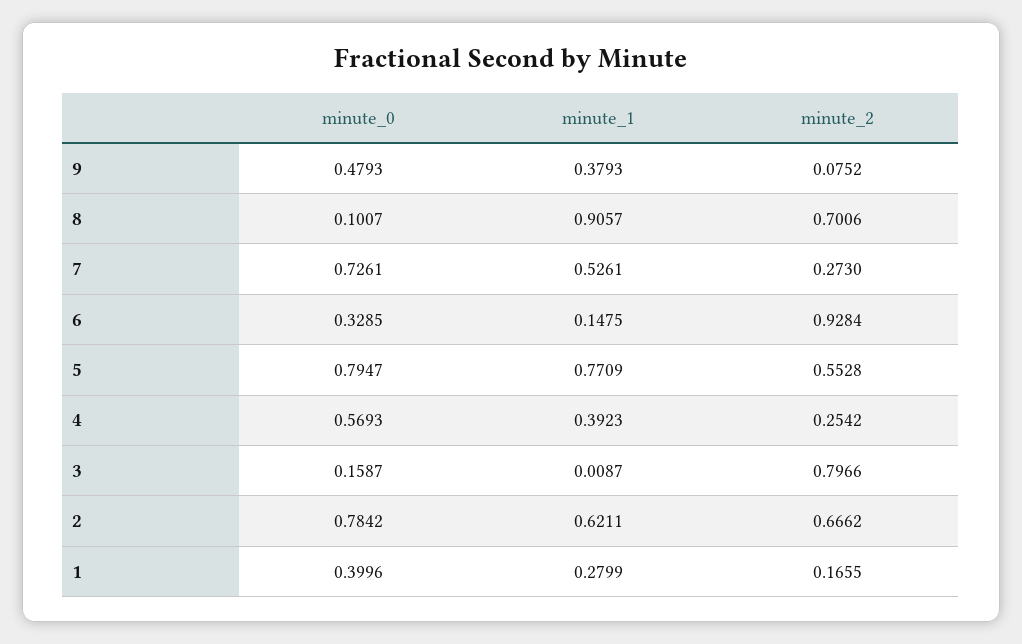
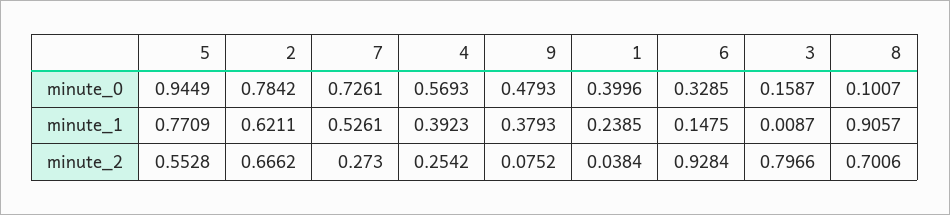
  {
    "minute_0": {
      "9": 0.4793,
      "8": 0.1007,
      "7": 0.7261,
      "6": 0.3285,
-     "5": 0.7947,
+     "5": 0.9449,
      "4": 0.5693,
      "3": 0.1587,
      "2": 0.7842,
      "1": 0.3996
    },
    "minute_1": {
      "9": 0.3793,
      "8": 0.9057,
      "7": 0.5261,
      "6": 0.1475,
      "5": 0.7709,
      "4": 0.3923,
      "3": 0.0087,
      "2": 0.6211,
-     "1": 0.2799
+     "1": 0.2385
    },
    "minute_2": {
      "9": 0.0752,
      "8": 0.7006,
      "7": 0.273,
      "6": 0.9284,
      "5": 0.5528,
      "4": 0.2542,
      "3": 0.7966,
      "2": 0.6662,
-     "1": 0.1655
+     "1": 0.0384
    }
  }

